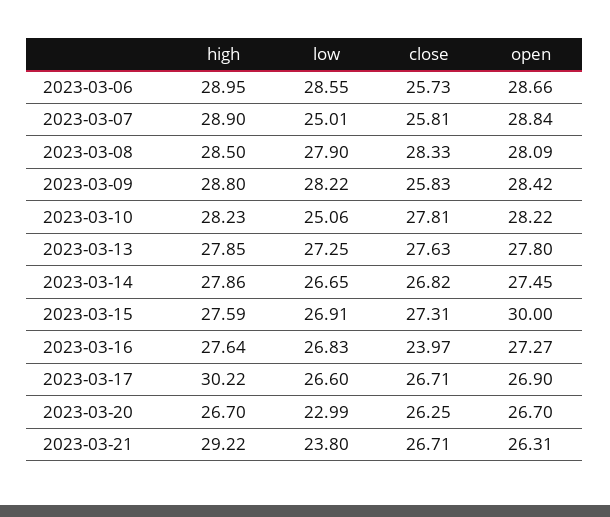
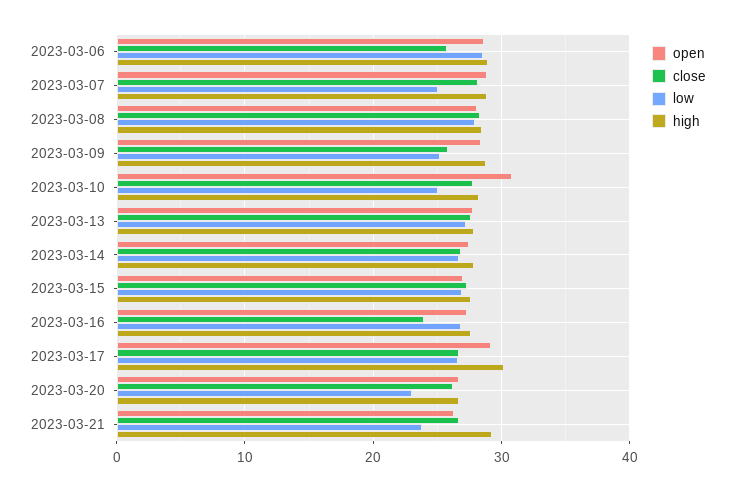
  {
    "high": {
      "2023-03-06": 28.95,
      "2023-03-07": 28.9,
      "2023-03-08": 28.5,
      "2023-03-09": 28.8,
      "2023-03-10": 28.23,
      "2023-03-13": 27.85,
      "2023-03-14": 27.86,
      "2023-03-15": 27.59,
      "2023-03-16": 27.64,
      "2023-03-17": 30.22,
      "2023-03-20": 26.7,
      "2023-03-21": 29.22
    },
    "low": {
      "2023-03-06": 28.55,
      "2023-03-07": 25.01,
      "2023-03-08": 27.9,
-     "2023-03-09": 28.22,
+     "2023-03-09": 25,
      "2023-03-10": 25.06,
      "2023-03-13": 27.25,
      "2023-03-14": 26.65,
      "2023-03-15": 26.91,
      "2023-03-16": 26.83,
      "2023-03-17": 26.6,
      "2023-03-20": 22.99,
      "2023-03-21": 23.8
    },
    "close": {
      "2023-03-06": 25.73,
-     "2023-03-07": 25.81,
+     "2023-03-07": 28,
      "2023-03-08": 28.33,
      "2023-03-09": 25.83,
      "2023-03-10": 27.81,
      "2023-03-13": 27.63,
      "2023-03-14": 26.82,
      "2023-03-15": 27.31,
      "2023-03-16": 23.97,
      "2023-03-17": 26.71,
      "2023-03-20": 26.25,
      "2023-03-21": 26.71
    },
    "open": {
      "2023-03-06": 28.66,
      "2023-03-07": 28.84,
      "2023-03-08": 28.09,
      "2023-03-09": 28.42,
-     "2023-03-10": 28.22,
+     "2023-03-10": 31,
      "2023-03-13": 27.8,
      "2023-03-14": 27.45,
-     "2023-03-15": 30,
+     "2023-03-15": 27,
      "2023-03-16": 27.27,
-     "2023-03-17": 26.9,
+     "2023-03-17": 29,
      "2023-03-20": 26.7,
      "2023-03-21": 26.31
    }
  }

